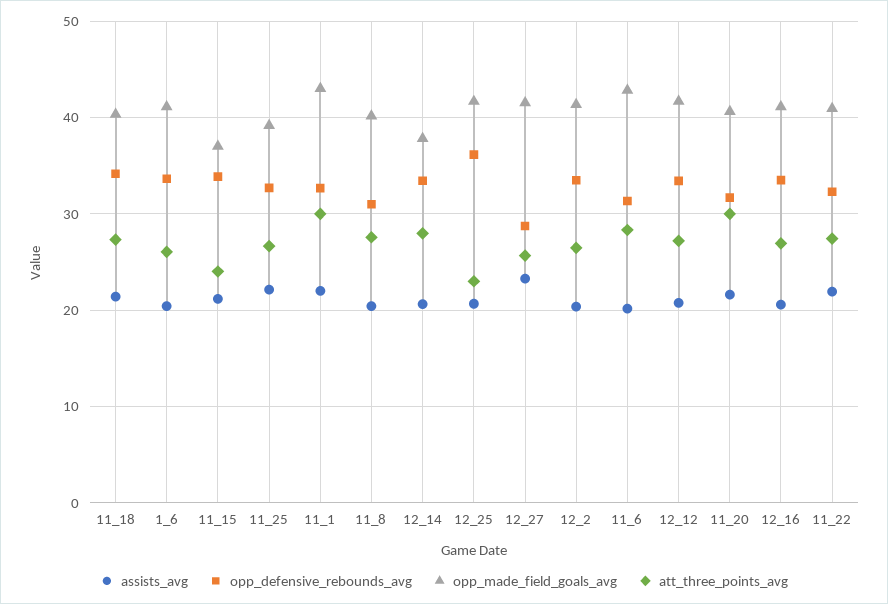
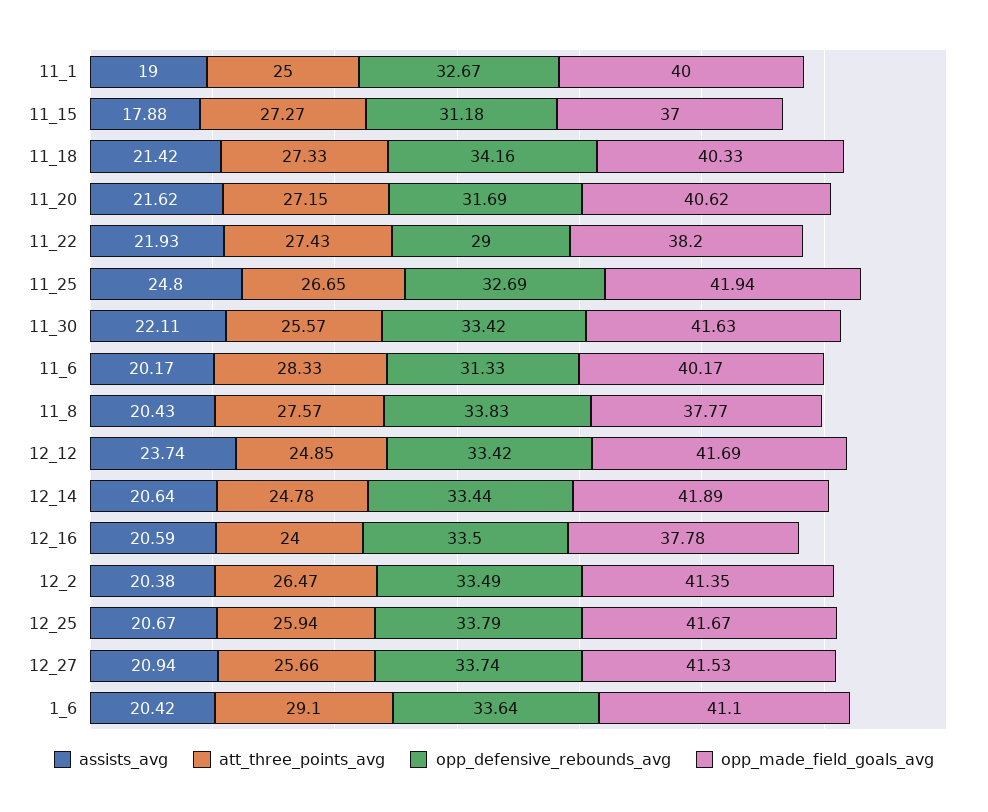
  {
    "assists_avg": {
      "11_18": 21.42,
      "1_6": 20.42,
-     "11_15": 21,
+     "11_15": 17.88,
-     "11_25": 22,
+     "11_25": 24.8,
-     "11_1": 22,
+     "11_1": 19,
      "11_8": 20.43,
      "12_14": 20.64,
      "12_25": 20.67,
-     "12_27": 23,
+     "12_27": 20.94,
      "12_2": 20.38,
      "11_6": 20.17,
-     "12_12": 21,
+     "12_12": 23.74,
      "11_20": 21.62,
      "12_16": 20.59,
-     "11_22": 21.93
+     "11_22": 21.93,
+     "11_30": 22.11
    },
    "opp_defensive_rebounds_avg": {
      "11_18": 34.16,
      "1_6": 33.64,
-     "11_15": 34,
+     "11_15": 31.18,
      "11_25": 32.69,
      "11_1": 32.67,
-     "11_8": 31,
+     "11_8": 33.83,
      "12_14": 33.44,
-     "12_25": 36,
+     "12_25": 33.79,
-     "12_27": 29,
+     "12_27": 33.74,
      "12_2": 33.49,
      "11_6": 31.33,
      "12_12": 33.42,
      "11_20": 31.69,
      "12_16": 33.5,
-     "11_22": 32
+     "11_22": 29,
+     "11_30": 33.42
    },
    "opp_made_field_goals_avg": {
      "11_18": 40.33,
      "1_6": 41.1,
      "11_15": 37,
-     "11_25": 39,
+     "11_25": 41.94,
-     "11_1": 43,
+     "11_1": 40,
-     "11_8": 40,
+     "11_8": 37.77,
-     "12_14": 38,
+     "12_14": 41.89,
      "12_25": 41.67,
      "12_27": 41.53,
      "12_2": 41.35,
-     "11_6": 43,
+     "11_6": 40.17,
      "12_12": 41.69,
      "11_20": 40.62,
-     "12_16": 41,
+     "12_16": 37.78,
-     "11_22": 41
+     "11_22": 38.2,
+     "11_30": 41.63
    },
    "att_three_points_avg": {
      "11_18": 27.33,
-     "1_6": 26,
+     "1_6": 29.1,
-     "11_15": 24,
+     "11_15": 27.27,
      "11_25": 26.65,
-     "11_1": 30,
+     "11_1": 25,
      "11_8": 27.57,
-     "12_14": 28,
+     "12_14": 24.78,
-     "12_25": 23,
+     "12_25": 25.94,
      "12_27": 25.66,
      "12_2": 26.47,
      "11_6": 28.33,
-     "12_12": 27,
+     "12_12": 24.85,
-     "11_20": 30,
+     "11_20": 27.15,
-     "12_16": 27,
+     "12_16": 24,
-     "11_22": 27.43
+     "11_22": 27.43,
+     "11_30": 25.57
    }
  }

